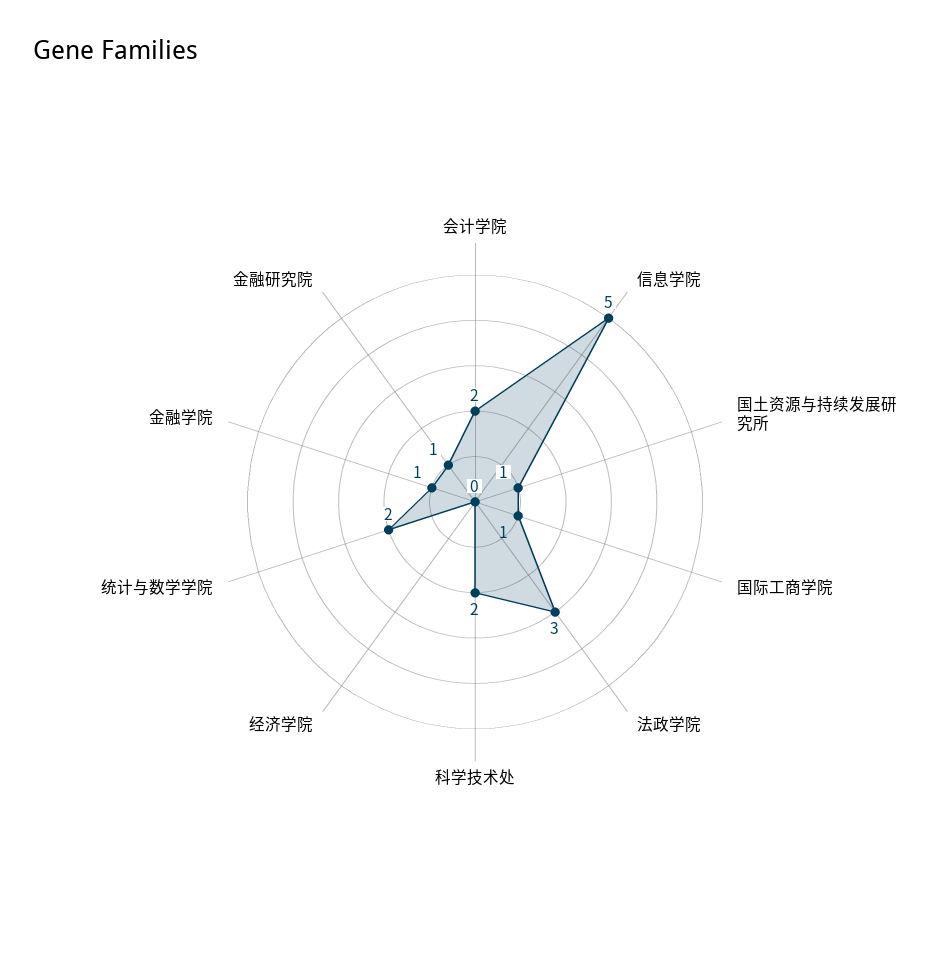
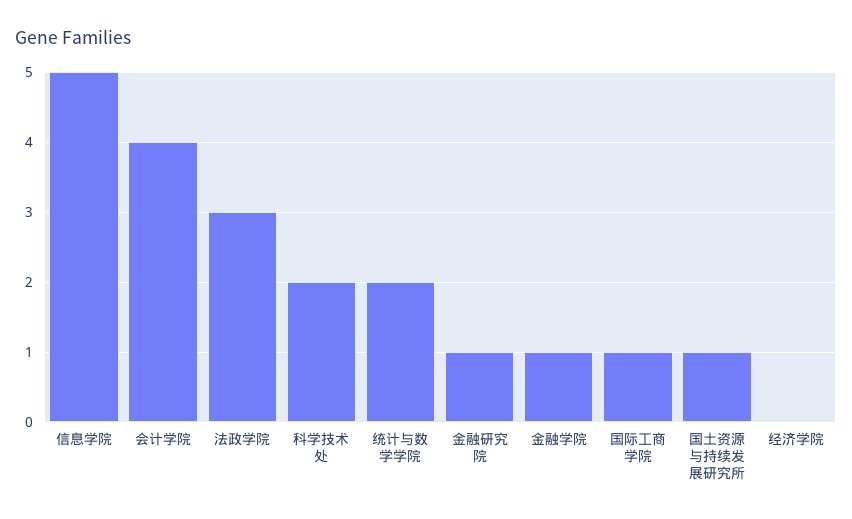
  {
-   "会计学院": 2,
+   "会计学院": 4,
    "信息学院": 5,
    "国土资源与持续发展研究所": 1,
    "国际工商学院": 1,
    "法政学院": 3,
    "科学技术处": 2,
    "经济学院": 0,
    "统计与数学学院": 2,
    "金融学院": 1,
    "金融研究院": 1
  }

